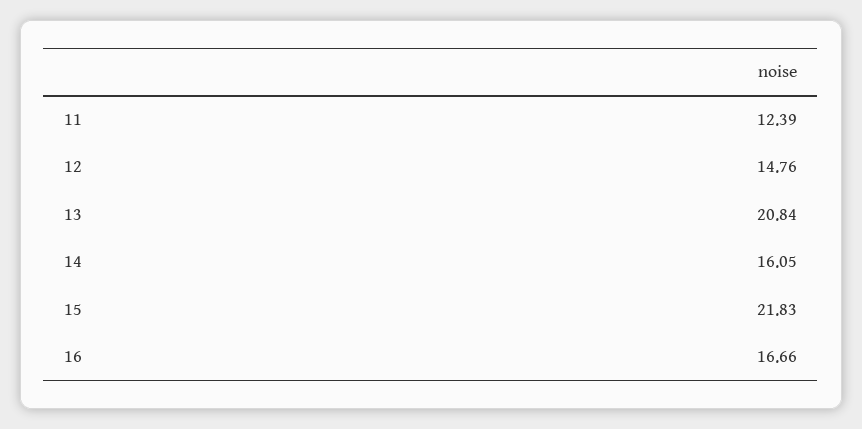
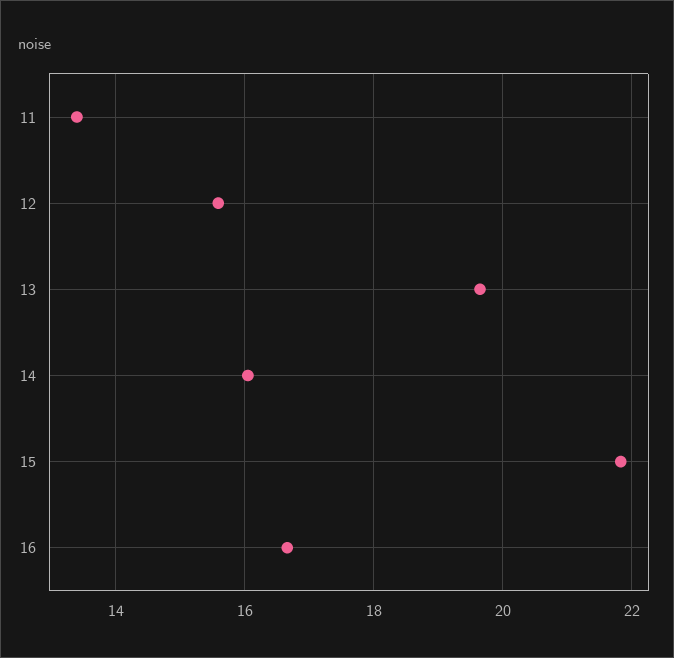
  {
-   "11": 12.39,
+   "11": 13.4,
-   "12": 14.76,
+   "12": 15.6,
-   "13": 20.84,
+   "13": 19.6,
    "14": 16.05,
    "15": 21.83,
    "16": 16.66
  }

